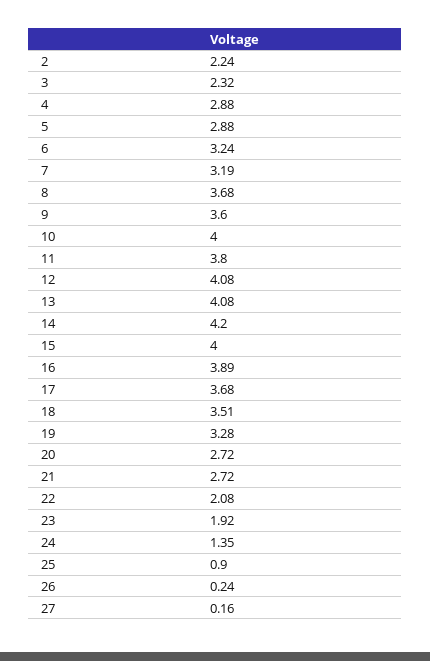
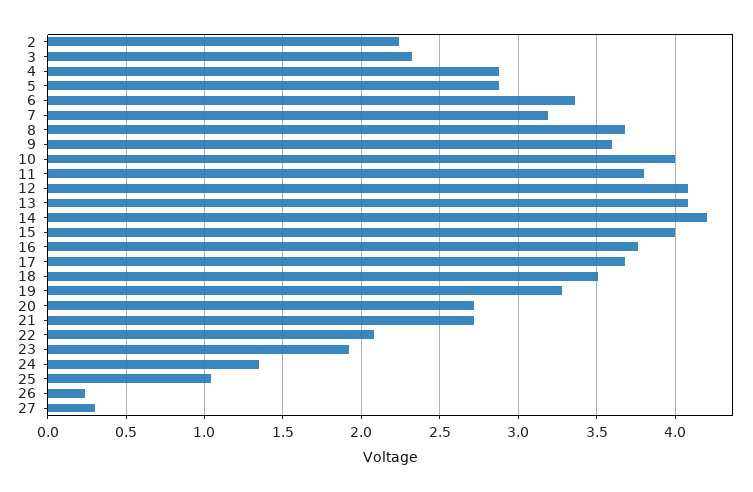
  {
    "2": 2.24,
    "3": 2.32,
    "4": 2.88,
    "5": 2.88,
-   "6": 3.24,
+   "6": 3.35,
    "7": 3.19,
    "8": 3.68,
    "9": 3.6,
    "10": 4,
    "11": 3.8,
    "12": 4.08,
    "13": 4.08,
    "14": 4.2,
    "15": 4,
-   "16": 3.89,
+   "16": 3.75,
    "17": 3.68,
    "18": 3.51,
    "19": 3.28,
    "20": 2.72,
    "21": 2.72,
    "22": 2.08,
    "23": 1.92,
    "24": 1.35,
-   "25": 0.9,
+   "25": 1.05,
    "26": 0.24,
-   "27": 0.16
+   "27": 0.3
  }

